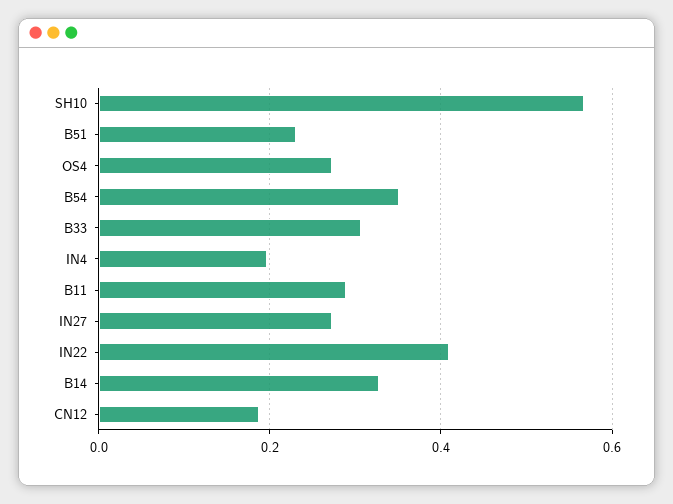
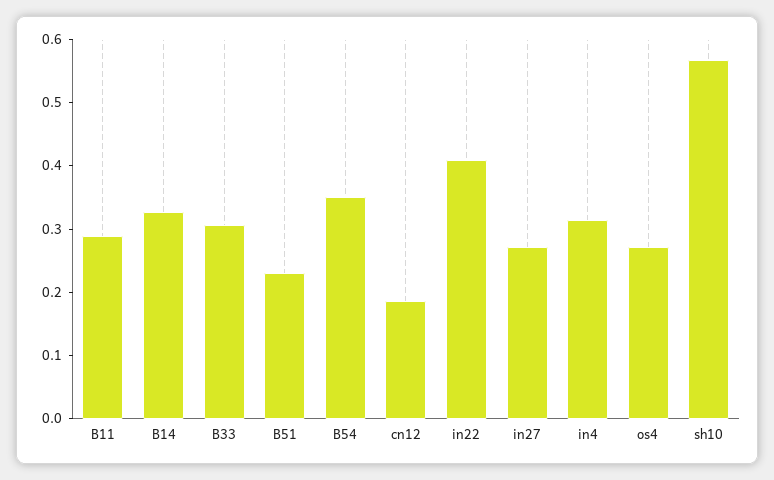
  {
    "SH10": 0.56,
    "B51": 0.24,
    "OS4": 0.28,
    "B54": 0.36,
    "B33": 0.3,
-   "IN4": 0.2,
+   "IN4": 0.32,
    "B11": 0.28,
    "IN27": 0.28,
    "IN22": 0.4,
    "B14": 0.32,
    "CN12": 0.18
  }

